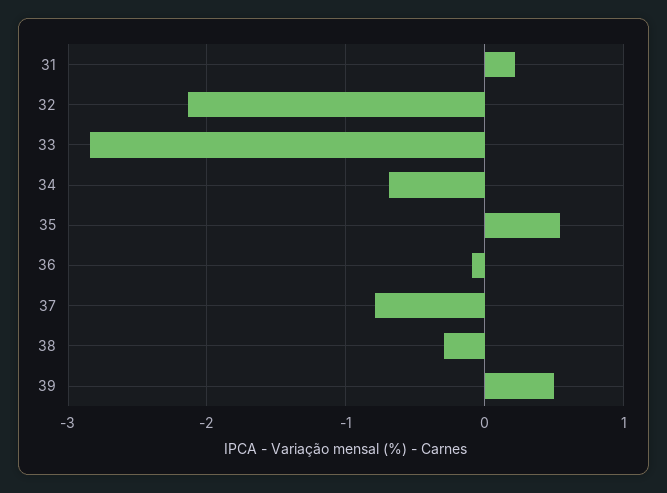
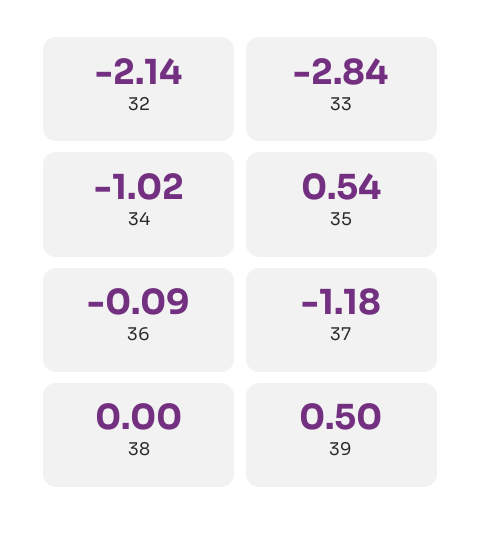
  {
-   "31": 0.2,
    "32": -2.14,
    "33": -2.84,
-   "34": -0.7,
+   "34": -1.02,
    "35": 0.54,
    "36": -0.09,
-   "37": -0.8,
+   "37": -1.18,
-   "38": -0.3,
+   "38": 0,
    "39": 0.5
  }

